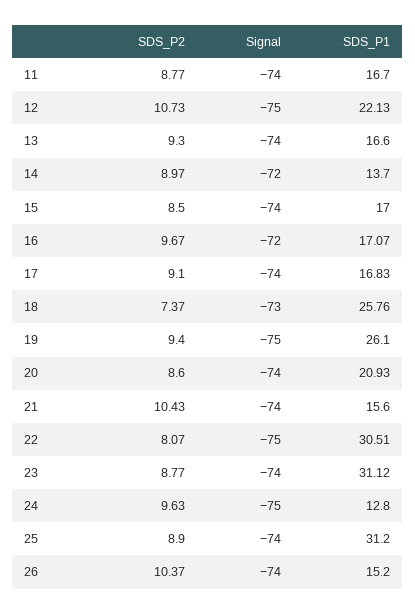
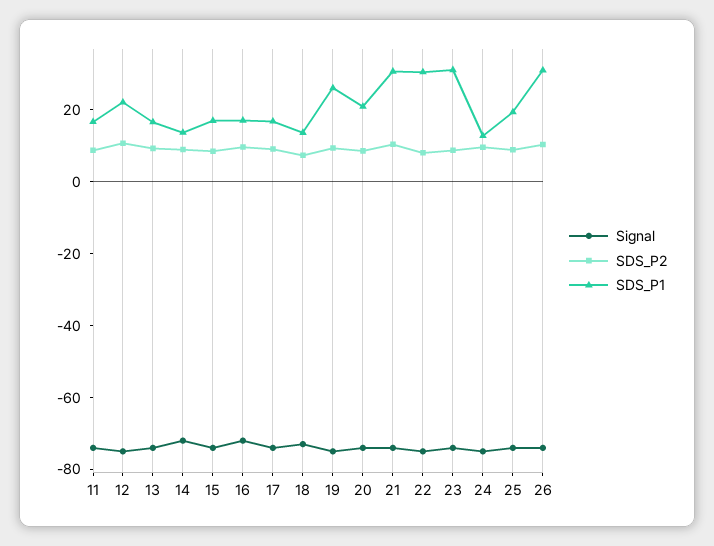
  {
    "SDS_P2": {
      "11": 8.77,
      "12": 10.73,
      "13": 9.3,
      "14": 8.97,
      "15": 8.5,
      "16": 9.67,
      "17": 9.1,
      "18": 7.37,
      "19": 9.4,
      "20": 8.6,
      "21": 10.43,
      "22": 8.07,
      "23": 8.77,
      "24": 9.63,
      "25": 8.9,
      "26": 10.37
    },
    "Signal": {
      "11": -74,
      "12": -75,
      "13": -74,
      "14": -72,
      "15": -74,
      "16": -72,
      "17": -74,
      "18": -73,
      "19": -75,
      "20": -74,
      "21": -74,
      "22": -75,
      "23": -74,
      "24": -75,
      "25": -74,
      "26": -74
    },
    "SDS_P1": {
      "11": 16.7,
      "12": 22.13,
      "13": 16.6,
      "14": 13.7,
      "15": 17,
      "16": 17.07,
      "17": 16.83,
-     "18": 25.76,
+     "18": 15,
      "19": 26.1,
      "20": 20.93,
-     "21": 15.6,
+     "21": 30,
      "22": 30.51,
      "23": 31.12,
      "24": 12.8,
-     "25": 31.2,
+     "25": 20,
-     "26": 15.2
+     "26": 30
    }
  }

